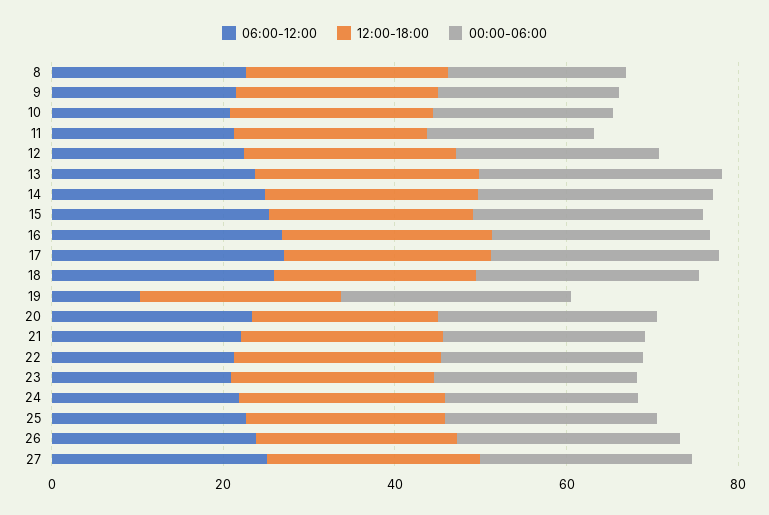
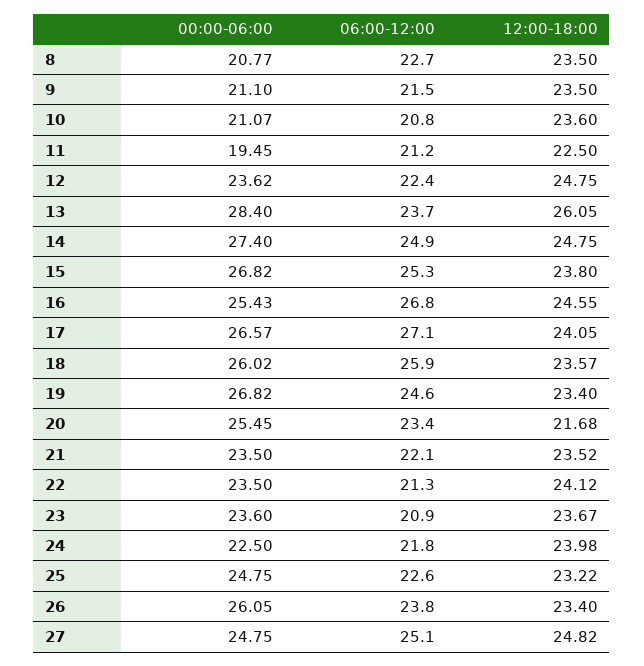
  {
    "06:00-12:00": {
      "8": 22.7,
      "9": 21.5,
      "10": 20.8,
      "11": 21.2,
      "12": 22.4,
      "13": 23.7,
      "14": 24.9,
      "15": 25.3,
      "16": 26.8,
      "17": 27.1,
      "18": 25.9,
-     "19": 10,
+     "19": 24.6,
      "20": 23.4,
      "21": 22.1,
      "22": 21.3,
      "23": 20.9,
      "24": 21.8,
      "25": 22.6,
      "26": 23.8,
      "27": 25.1
    },
    "12:00-18:00": {
      "8": 23.5,
      "9": 23.5,
      "10": 23.6,
      "11": 22.5,
      "12": 24.75,
      "13": 26.05,
      "14": 24.75,
      "15": 23.8,
      "16": 24.55,
      "17": 24.05,
      "18": 23.57,
      "19": 23.4,
      "20": 21.68,
      "21": 23.52,
      "22": 24.12,
      "23": 23.67,
      "24": 23.98,
      "25": 23.22,
      "26": 23.4,
      "27": 24.82
    },
    "00:00-06:00": {
      "8": 20.77,
      "9": 21.1,
      "10": 21.07,
      "11": 19.45,
      "12": 23.62,
      "13": 28.4,
      "14": 27.4,
      "15": 26.82,
      "16": 25.43,
      "17": 26.57,
      "18": 26.02,
      "19": 26.82,
      "20": 25.45,
      "21": 23.5,
      "22": 23.5,
      "23": 23.6,
      "24": 22.5,
      "25": 24.75,
      "26": 26.05,
      "27": 24.75
    }
  }

